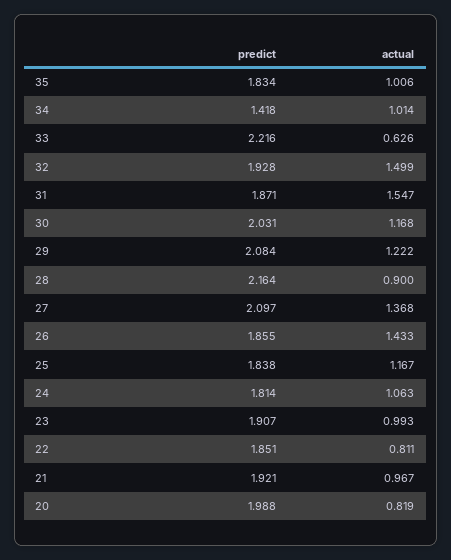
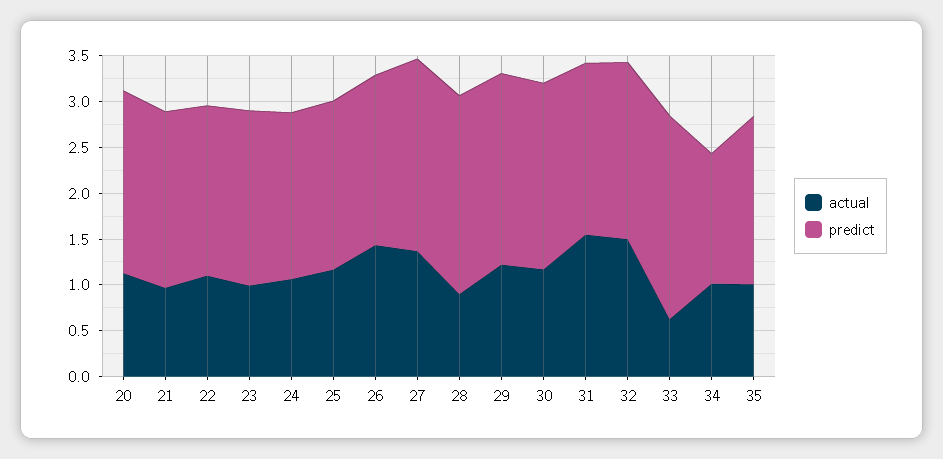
  {
    "predict": {
      "35": 1.834,
      "34": 1.418,
      "33": 2.216,
      "32": 1.928,
      "31": 1.871,
      "30": 2.031,
      "29": 2.084,
      "28": 2.164,
      "27": 2.097,
      "26": 1.855,
      "25": 1.838,
      "24": 1.814,
      "23": 1.907,
      "22": 1.851,
      "21": 1.921,
      "20": 1.988
    },
    "actual": {
      "35": 1.006,
      "34": 1.014,
      "33": 0.626,
      "32": 1.499,
      "31": 1.547,
      "30": 1.168,
      "29": 1.222,
      "28": 0.9,
      "27": 1.368,
      "26": 1.433,
      "25": 1.167,
      "24": 1.063,
      "23": 0.993,
-     "22": 0.811,
+     "22": 1.1,
      "21": 0.967,
-     "20": 0.819
+     "20": 1.1
    }
  }

